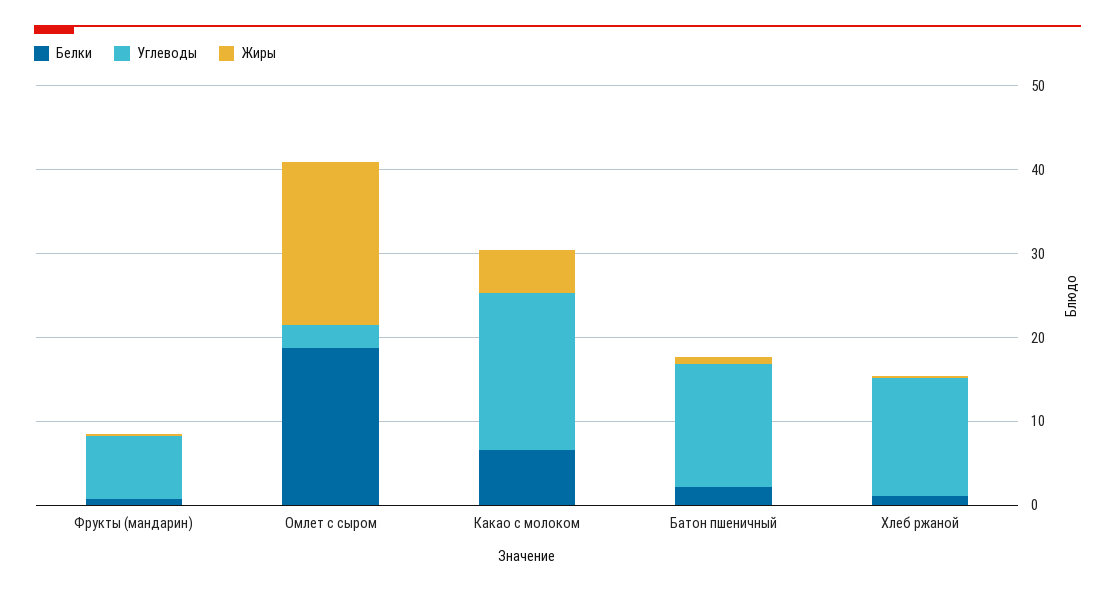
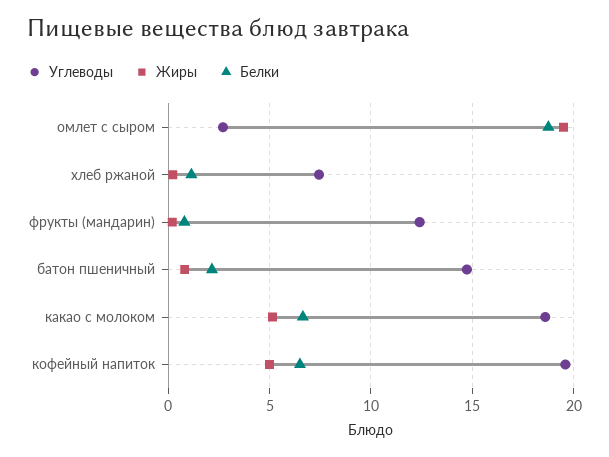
  {
    "Белки": {
      "Фрукты (мандарин)": 1,
      "Омлет с сыром": 19,
      "Какао с молоком": 6.5,
      "Батон пшеничный": 2,
-     "Хлеб ржаной": 1
+     "Хлеб ржаной": 1,
+     "кофейный напиток": 6.5
    },
    "Углеводы": {
-     "Фрукты (мандарин)": 8,
+     "Фрукты (мандарин)": 12.5,
      "Омлет с сыром": 2.5,
      "Какао с молоком": 18.5,
      "Батон пшеничный": 14.5,
-     "Хлеб ржаной": 14
+     "Хлеб ржаной": 7.5,
+     "кофейный напиток": 19.5
    },
    "Жиры": {
      "Фрукты (мандарин)": 0,
      "Омлет с сыром": 19.5,
      "Какао с молоком": 5,
      "Батон пшеничный": 1,
-     "Хлеб ржаной": 0
+     "Хлеб ржаной": 0,
+     "кофейный напиток": 5
    }
  }

